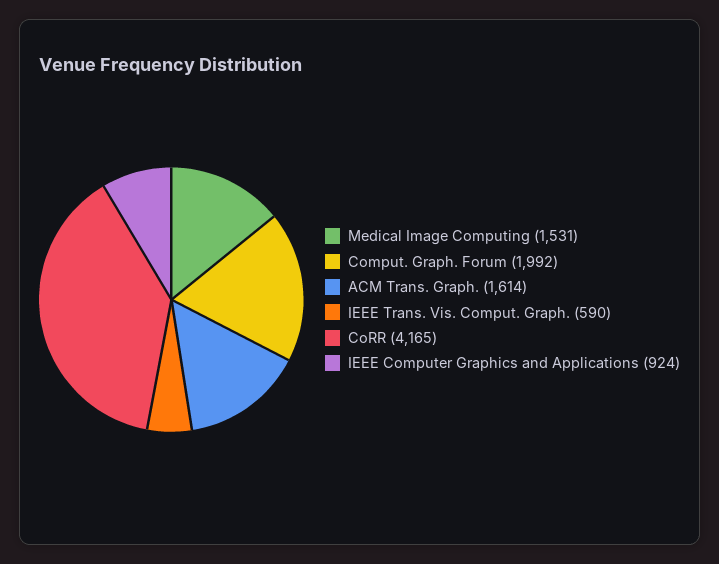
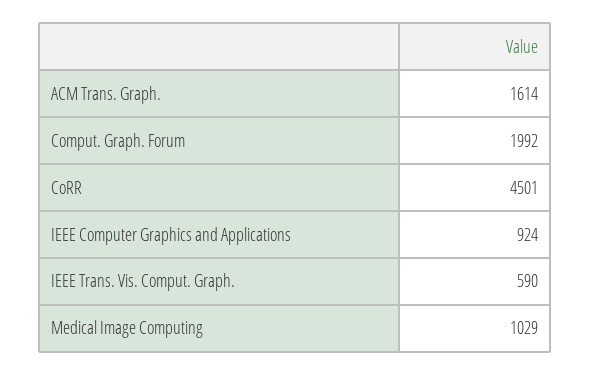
  {
-   "Medical Image Computing": 1531,
+   "Medical Image Computing": 1029,
    "Comput. Graph. Forum": 1992,
    "ACM Trans. Graph.": 1614,
    "IEEE Trans. Vis. Comput. Graph.": 590,
-   "CoRR": 4165,
+   "CoRR": 4501,
    "IEEE Computer Graphics and Applications": 924
  }

